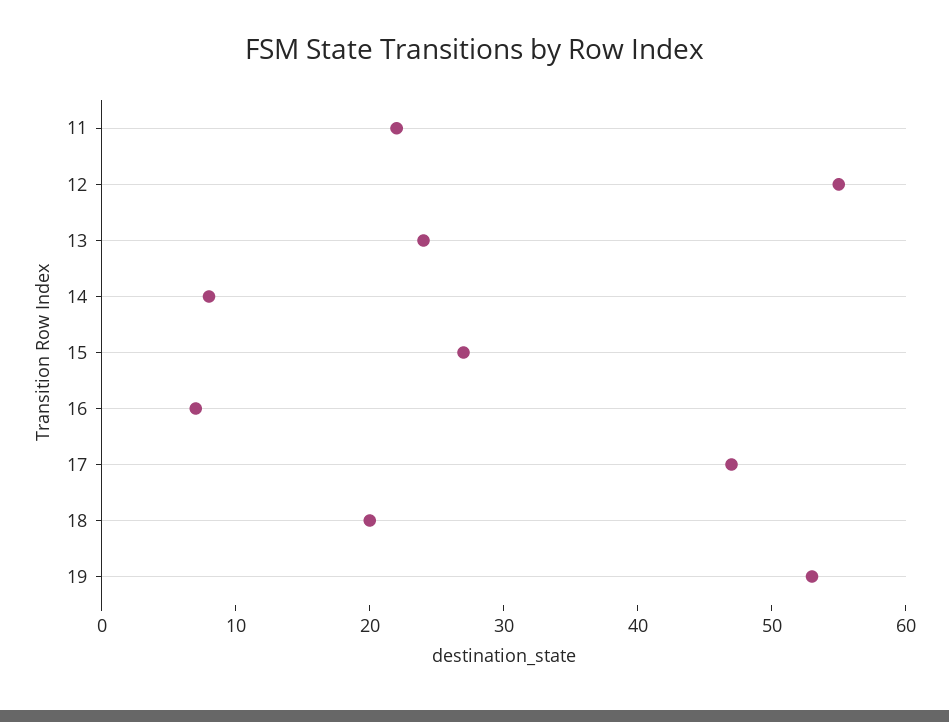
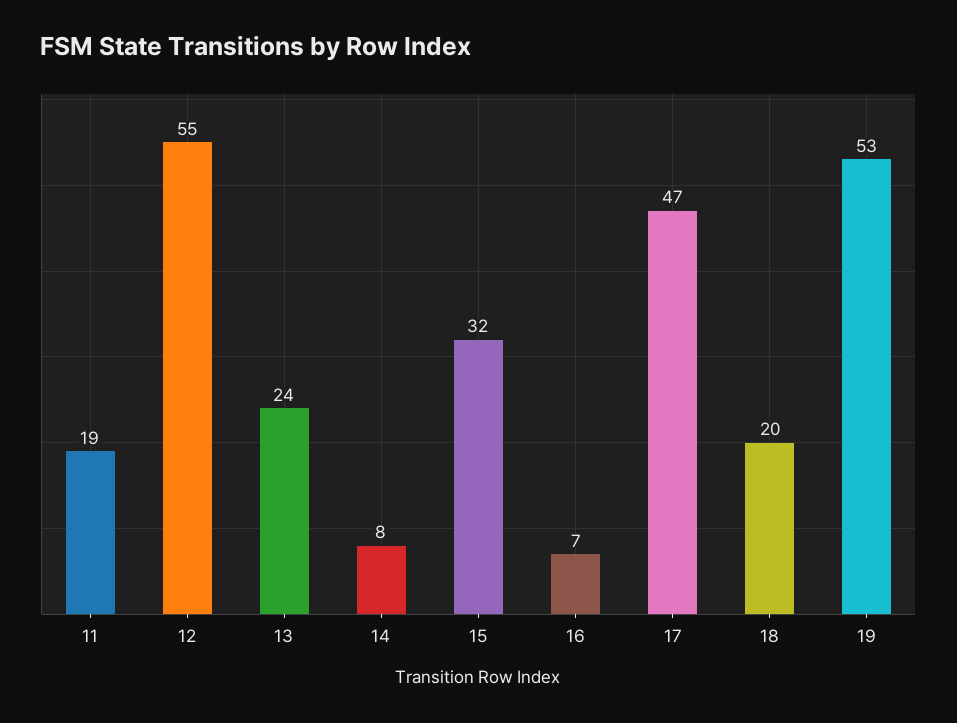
  {
-   "11": 22,
+   "11": 19,
    "12": 55,
    "13": 24,
    "14": 8,
-   "15": 27,
+   "15": 32,
    "16": 7,
    "17": 47,
    "18": 20,
    "19": 53
  }

